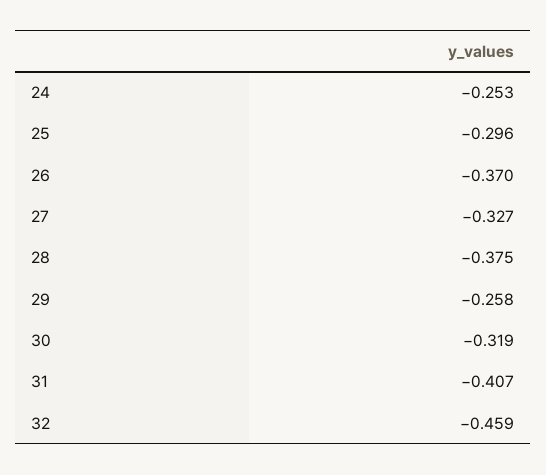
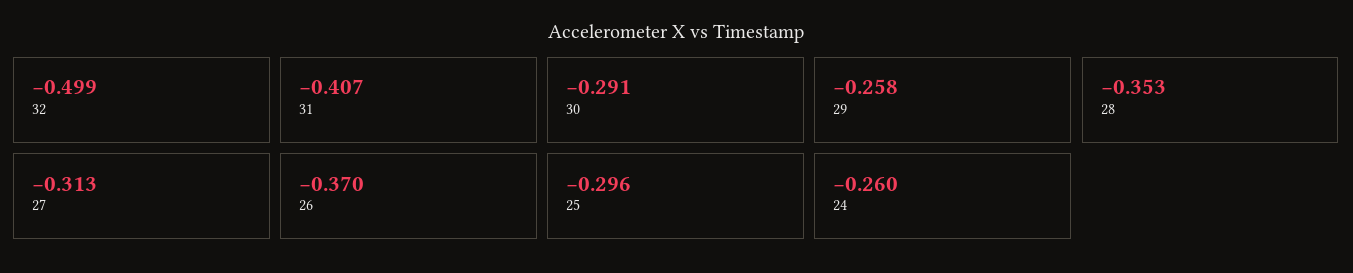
  {
-   "24": -0.253,
+   "24": -0.26,
    "25": -0.296,
    "26": -0.37,
-   "27": -0.327,
+   "27": -0.313,
-   "28": -0.375,
+   "28": -0.353,
    "29": -0.258,
-   "30": -0.319,
+   "30": -0.291,
    "31": -0.407,
-   "32": -0.459
+   "32": -0.499
  }

